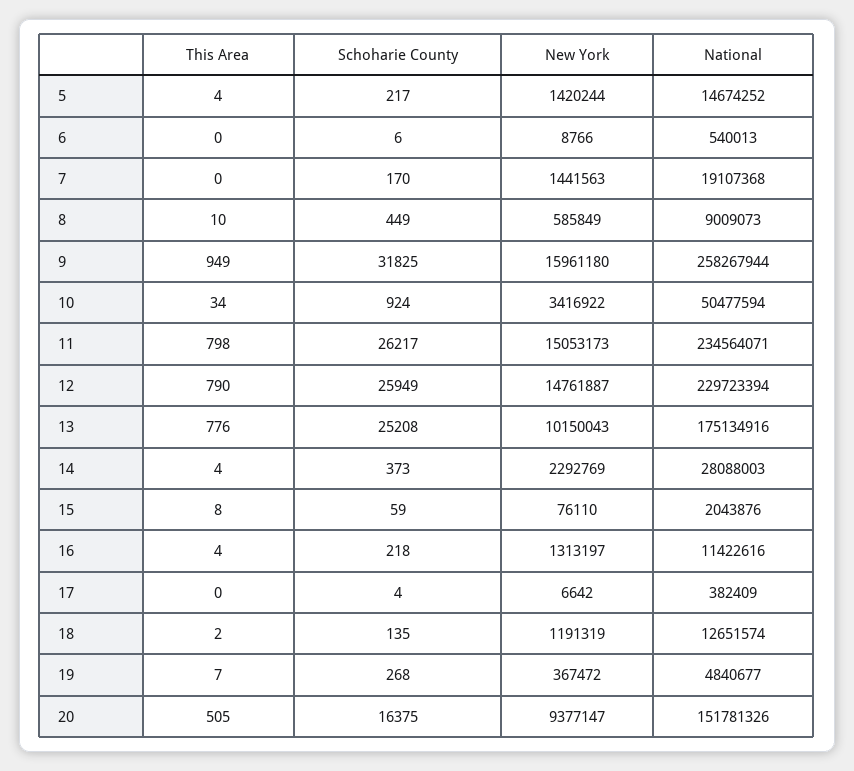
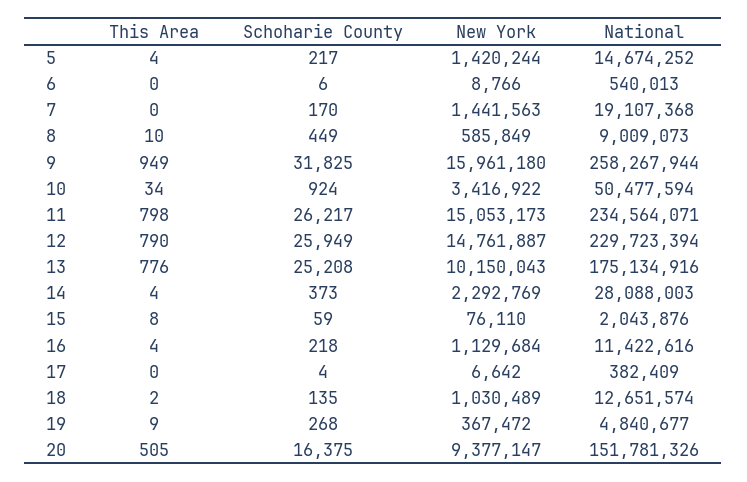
  {
    "This Area": {
      "5": 4,
      "6": 0,
      "7": 0,
      "8": 10,
      "9": 949,
      "10": 34,
      "11": 798,
      "12": 790,
      "13": 776,
      "14": 4,
      "15": 8,
      "16": 4,
      "17": 0,
      "18": 2,
-     "19": 7,
+     "19": 9,
      "20": 505
    },
    "Schoharie County": {
      "5": 217,
      "6": 6,
      "7": 170,
      "8": 449,
      "9": 31825,
      "10": 924,
      "11": 26217,
      "12": 25949,
      "13": 25208,
      "14": 373,
      "15": 59,
      "16": 218,
      "17": 4,
      "18": 135,
      "19": 268,
      "20": 16375
    },
    "New York": {
      "5": 1420244,
      "6": 8766,
      "7": 1441563,
      "8": 585849,
      "9": 15961180,
      "10": 3416922,
      "11": 15053173,
      "12": 14761887,
      "13": 10150043,
      "14": 2292769,
      "15": 76110,
-     "16": 1313197,
+     "16": 1129684,
      "17": 6642,
-     "18": 1191319,
+     "18": 1030489,
      "19": 367472,
      "20": 9377147
    },
    "National": {
      "5": 14674252,
      "6": 540013,
      "7": 19107368,
      "8": 9009073,
      "9": 258267944,
      "10": 50477594,
      "11": 234564071,
      "12": 229723394,
      "13": 175134916,
      "14": 28088003,
      "15": 2043876,
      "16": 11422616,
      "17": 382409,
      "18": 12651574,
      "19": 4840677,
      "20": 151781326
    }
  }

